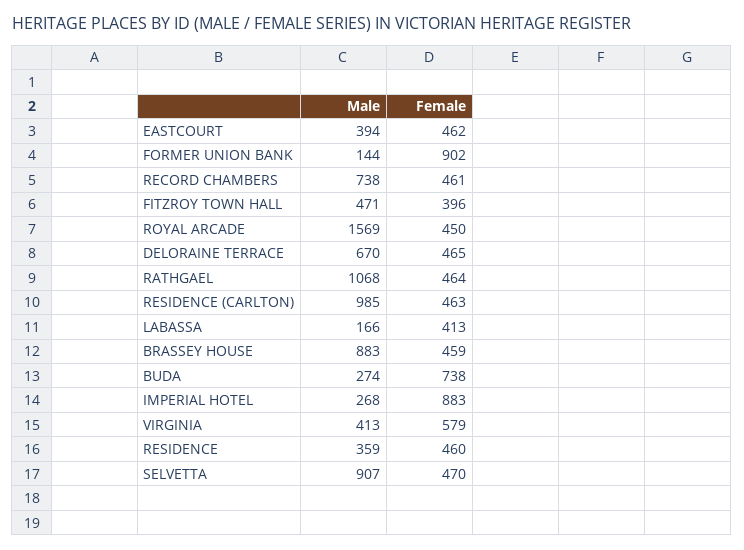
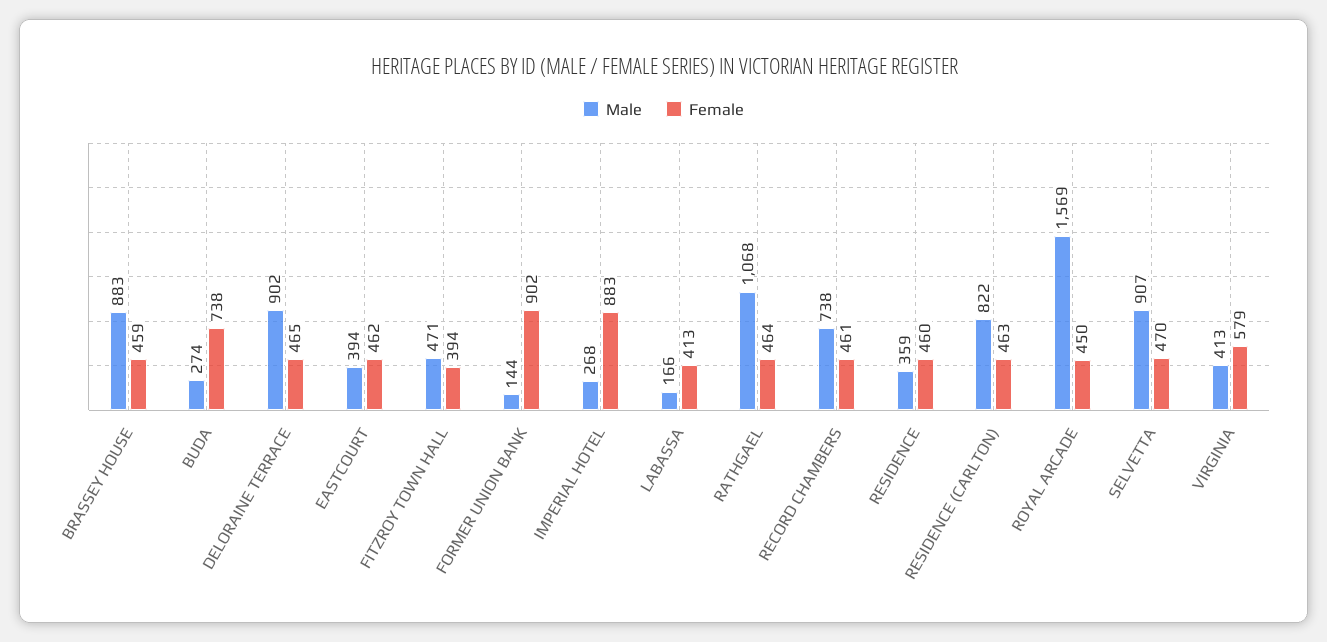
  {
    "Male": {
      "EASTCOURT": 394,
      "FORMER UNION BANK": 144,
      "RECORD CHAMBERS": 738,
      "FITZROY TOWN HALL": 471,
      "ROYAL ARCADE": 1569,
-     "DELORAINE TERRACE": 670,
+     "DELORAINE TERRACE": 902,
      "RATHGAEL": 1068,
-     "RESIDENCE (CARLTON)": 985,
+     "RESIDENCE (CARLTON)": 822,
      "LABASSA": 166,
      "BRASSEY HOUSE": 883,
      "BUDA": 274,
      "IMPERIAL HOTEL": 268,
      "VIRGINIA": 413,
      "RESIDENCE": 359,
      "SELVETTA": 907
    },
    "Female": {
      "EASTCOURT": 462,
      "FORMER UNION BANK": 902,
      "RECORD CHAMBERS": 461,
-     "FITZROY TOWN HALL": 396,
+     "FITZROY TOWN HALL": 394,
      "ROYAL ARCADE": 450,
      "DELORAINE TERRACE": 465,
      "RATHGAEL": 464,
      "RESIDENCE (CARLTON)": 463,
      "LABASSA": 413,
      "BRASSEY HOUSE": 459,
      "BUDA": 738,
      "IMPERIAL HOTEL": 883,
      "VIRGINIA": 579,
      "RESIDENCE": 460,
      "SELVETTA": 470
    }
  }

